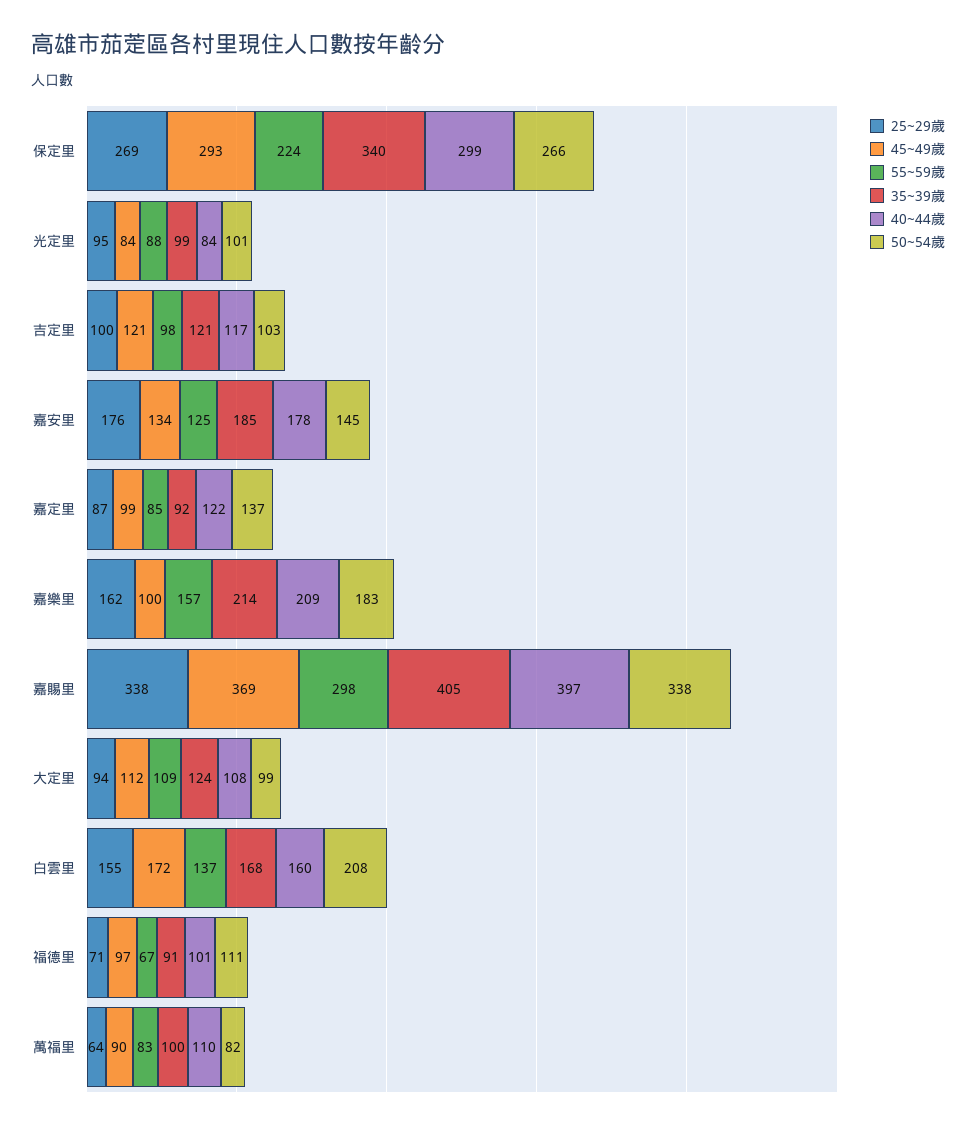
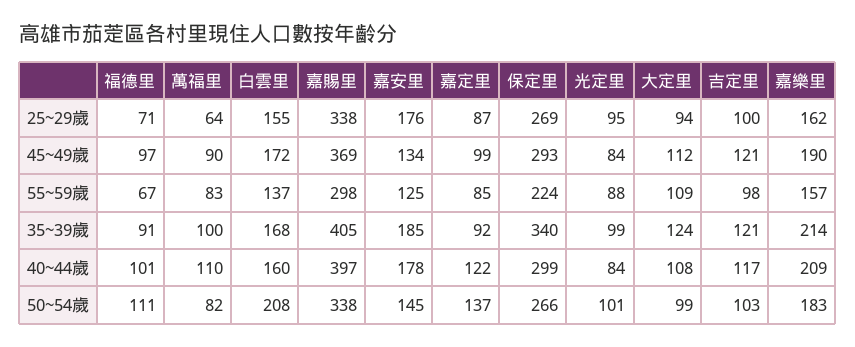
  {
    "25~29歲": {
      "保定里": 269,
      "光定里": 95,
      "吉定里": 100,
      "嘉安里": 176,
      "嘉定里": 87,
      "嘉樂里": 162,
      "嘉賜里": 338,
      "大定里": 94,
      "白雲里": 155,
      "福德里": 71,
      "萬福里": 64
    },
    "45~49歲": {
      "保定里": 293,
      "光定里": 84,
      "吉定里": 121,
      "嘉安里": 134,
      "嘉定里": 99,
-     "嘉樂里": 100,
+     "嘉樂里": 190,
      "嘉賜里": 369,
      "大定里": 112,
      "白雲里": 172,
      "福德里": 97,
      "萬福里": 90
    },
    "55~59歲": {
      "保定里": 224,
      "光定里": 88,
      "吉定里": 98,
      "嘉安里": 125,
      "嘉定里": 85,
      "嘉樂里": 157,
      "嘉賜里": 298,
      "大定里": 109,
      "白雲里": 137,
      "福德里": 67,
      "萬福里": 83
    },
    "35~39歲": {
      "保定里": 340,
      "光定里": 99,
      "吉定里": 121,
      "嘉安里": 185,
      "嘉定里": 92,
      "嘉樂里": 214,
      "嘉賜里": 405,
      "大定里": 124,
      "白雲里": 168,
      "福德里": 91,
      "萬福里": 100
    },
    "40~44歲": {
      "保定里": 299,
      "光定里": 84,
      "吉定里": 117,
      "嘉安里": 178,
      "嘉定里": 122,
      "嘉樂里": 209,
      "嘉賜里": 397,
      "大定里": 108,
      "白雲里": 160,
      "福德里": 101,
      "萬福里": 110
    },
    "50~54歲": {
      "保定里": 266,
      "光定里": 101,
      "吉定里": 103,
      "嘉安里": 145,
      "嘉定里": 137,
      "嘉樂里": 183,
      "嘉賜里": 338,
      "大定里": 99,
      "白雲里": 208,
      "福德里": 111,
      "萬福里": 82
    }
  }

